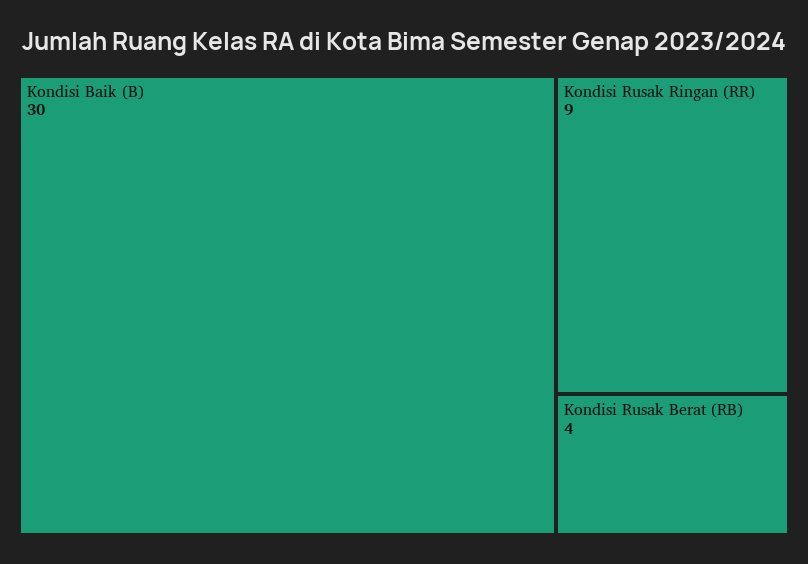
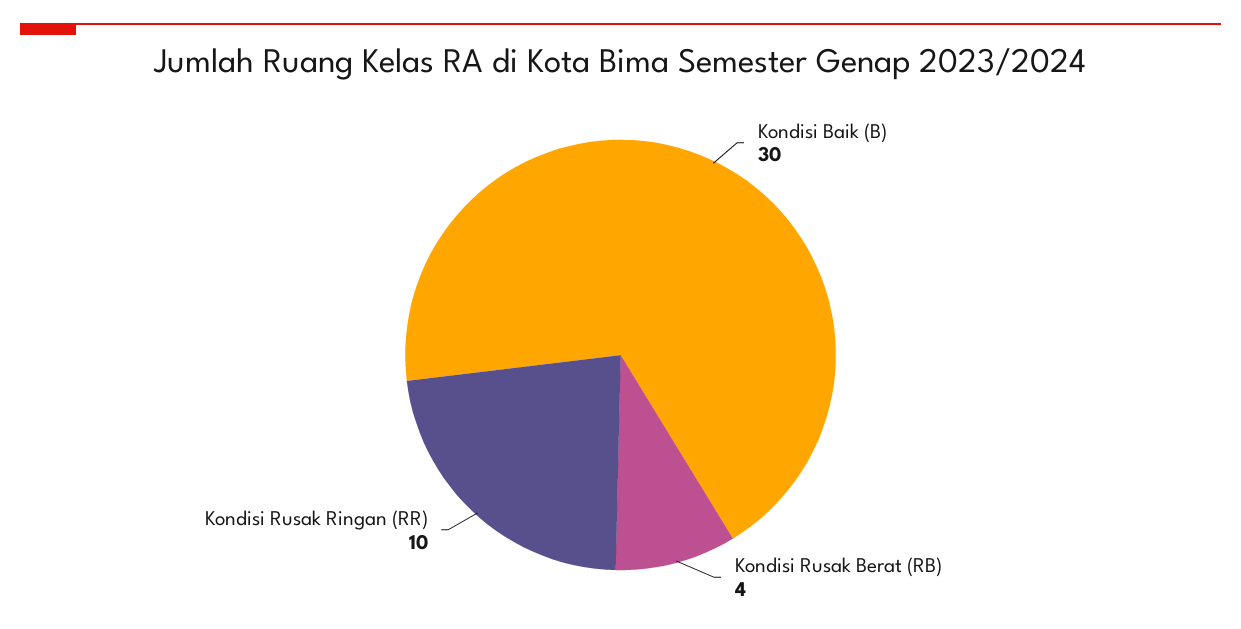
  {
    "Kondisi Baik (B)": 30,
-   "Kondisi Rusak Ringan (RR)": 9,
+   "Kondisi Rusak Ringan (RR)": 10,
    "Kondisi Rusak Berat (RB)": 4
  }

